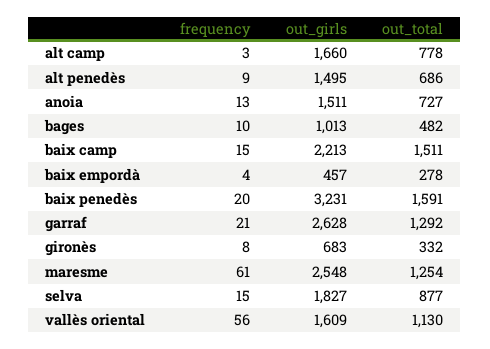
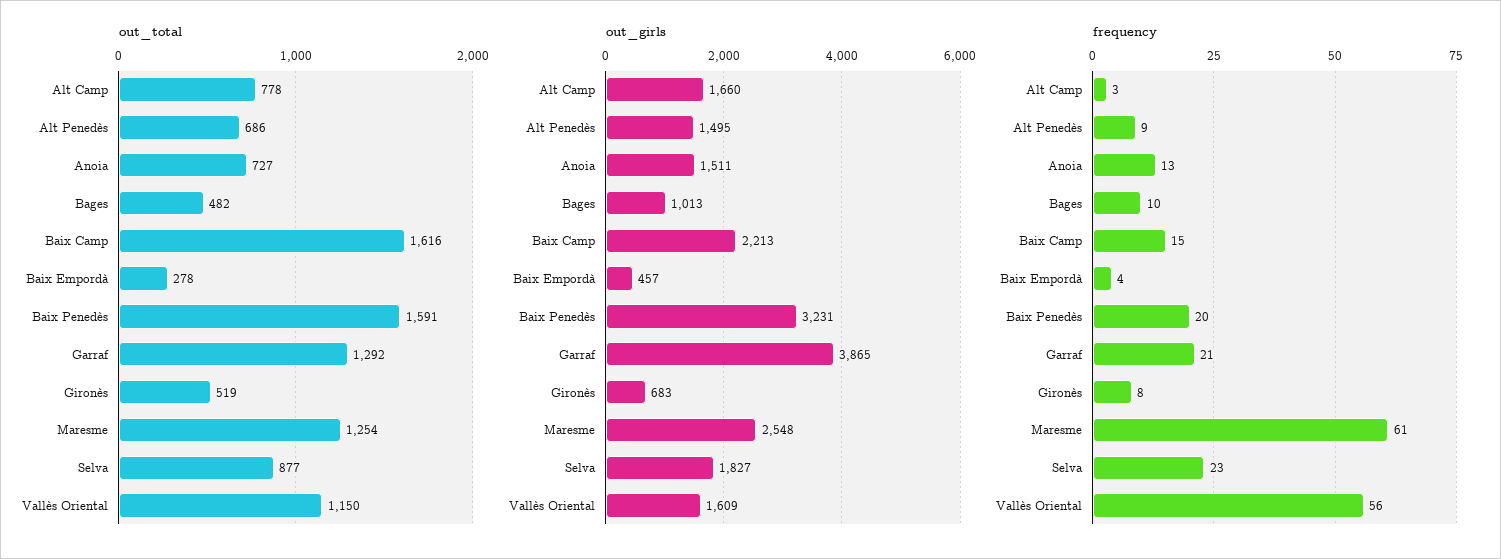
  {
    "frequency": {
      "alt camp": 3,
      "alt penedès": 9,
      "anoia": 13,
      "bages": 10,
      "baix camp": 15,
      "baix empordà": 4,
      "baix penedès": 20,
      "garraf": 21,
      "gironès": 8,
      "maresme": 61,
-     "selva": 15,
+     "selva": 23,
      "vallès oriental": 56
    },
    "out_girls": {
      "alt camp": 1660,
      "alt penedès": 1495,
      "anoia": 1511,
      "bages": 1013,
      "baix camp": 2213,
      "baix empordà": 457,
      "baix penedès": 3231,
-     "garraf": 2628,
+     "garraf": 3865,
      "gironès": 683,
      "maresme": 2548,
      "selva": 1827,
      "vallès oriental": 1609
    },
    "out_total": {
      "alt camp": 778,
      "alt penedès": 686,
      "anoia": 727,
      "bages": 482,
-     "baix camp": 1511,
+     "baix camp": 1616,
      "baix empordà": 278,
      "baix penedès": 1591,
      "garraf": 1292,
-     "gironès": 332,
+     "gironès": 519,
      "maresme": 1254,
      "selva": 877,
-     "vallès oriental": 1130
+     "vallès oriental": 1150
    }
  }

